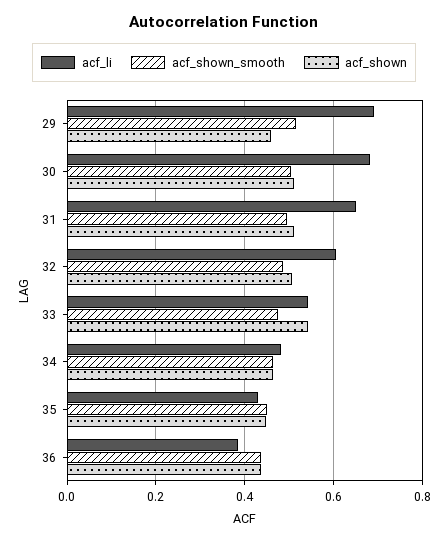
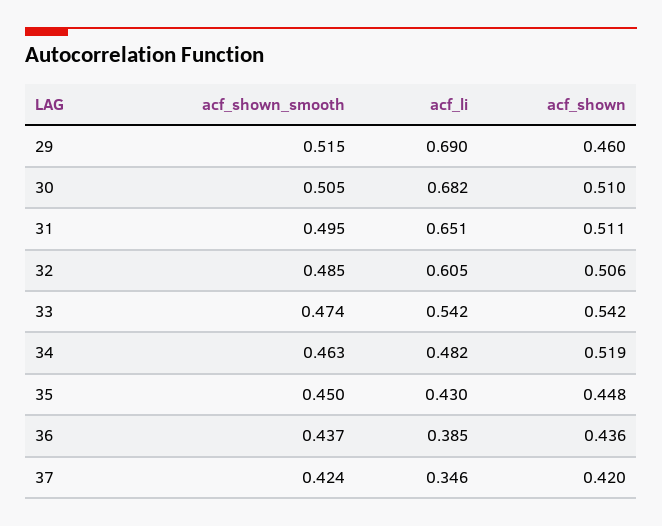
  {
    "acf_li": {
      "29": 0.69,
      "30": 0.682,
      "31": 0.651,
      "32": 0.605,
      "33": 0.542,
      "34": 0.482,
      "35": 0.43,
-     "36": 0.385
+     "36": 0.385,
+     "37": 0.346
    },
    "acf_shown_smooth": {
      "29": 0.515,
      "30": 0.505,
      "31": 0.495,
      "32": 0.485,
      "33": 0.474,
      "34": 0.463,
      "35": 0.45,
-     "36": 0.437
+     "36": 0.437,
+     "37": 0.424
    },
    "acf_shown": {
      "29": 0.46,
      "30": 0.51,
      "31": 0.511,
      "32": 0.506,
      "33": 0.542,
-     "34": 0.46,
+     "34": 0.519,
      "35": 0.448,
-     "36": 0.436
+     "36": 0.436,
+     "37": 0.42
    }
  }

